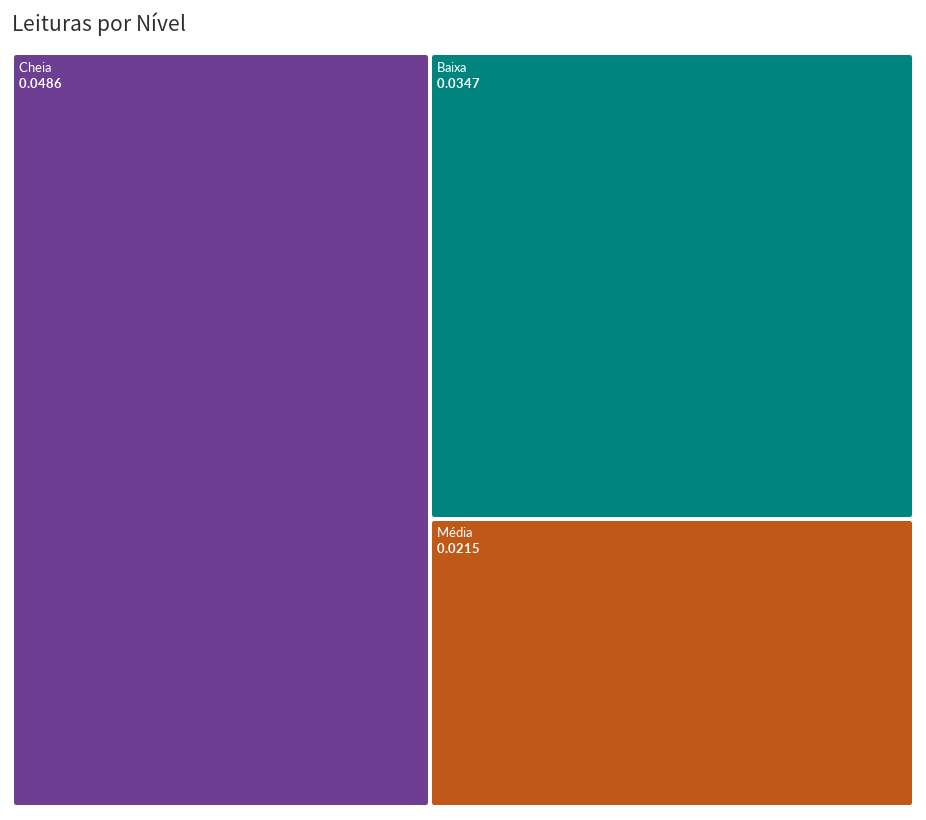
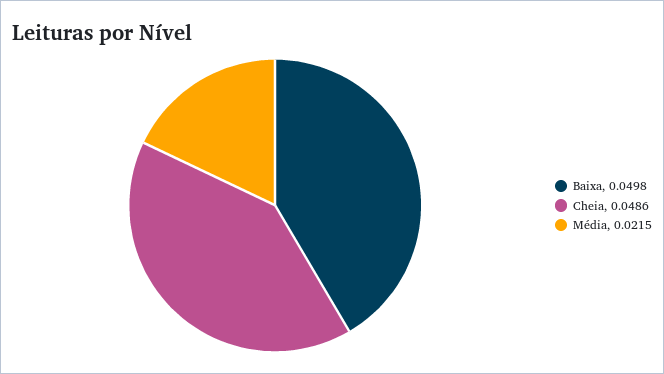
  {
    "Cheia": 0.0486,
-   "Baixa": 0.0347,
+   "Baixa": 0.0498,
    "Média": 0.0215
  }

